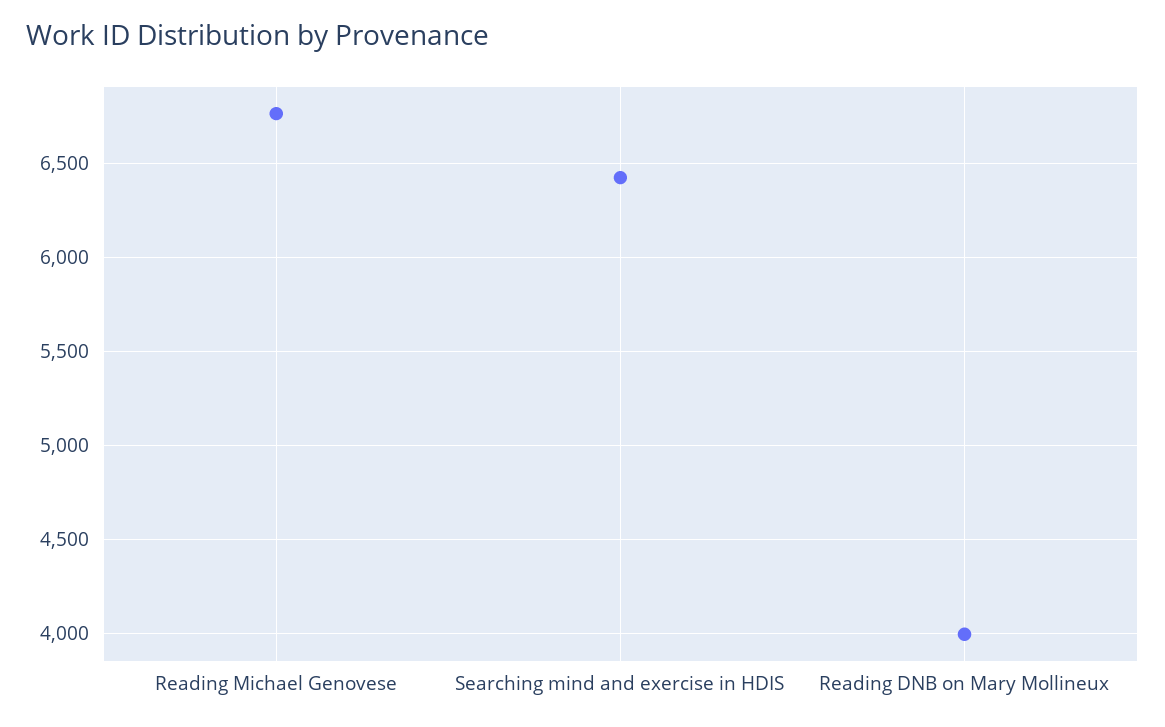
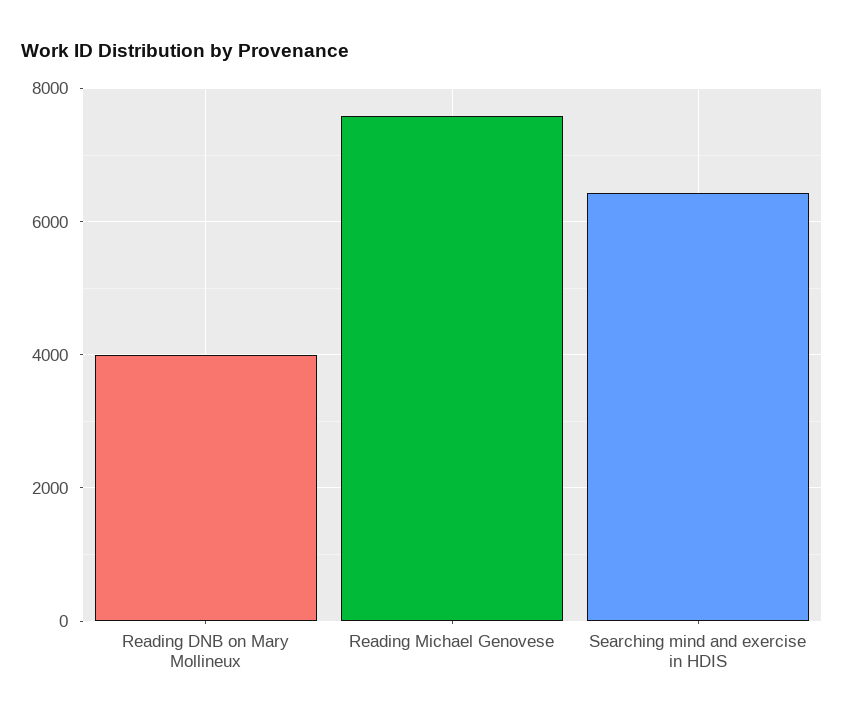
  {
-   "Reading Michael Genovese": 6750,
+   "Reading Michael Genovese": 7600,
    "Searching mind and exercise in HDIS": 6400,
    "Reading DNB on Mary Mollineux": 4000
  }

